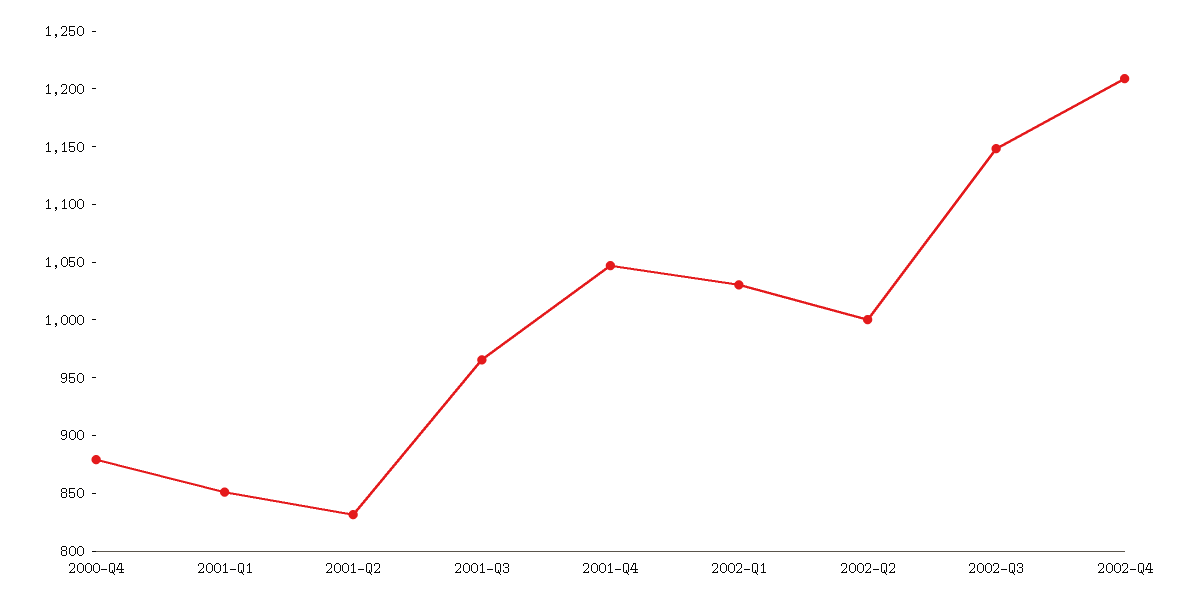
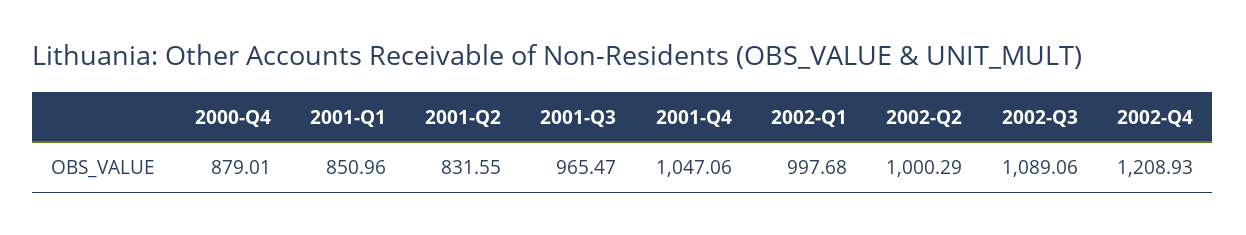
  {
    "2000-Q4": 879.01,
    "2001-Q1": 850.96,
    "2001-Q2": 831.55,
    "2001-Q3": 965.47,
    "2001-Q4": 1047.06,
-   "2002-Q1": 1030,
+   "2002-Q1": 997.68,
    "2002-Q2": 1000.29,
-   "2002-Q3": 1150,
+   "2002-Q3": 1089.06,
    "2002-Q4": 1208.93
  }

